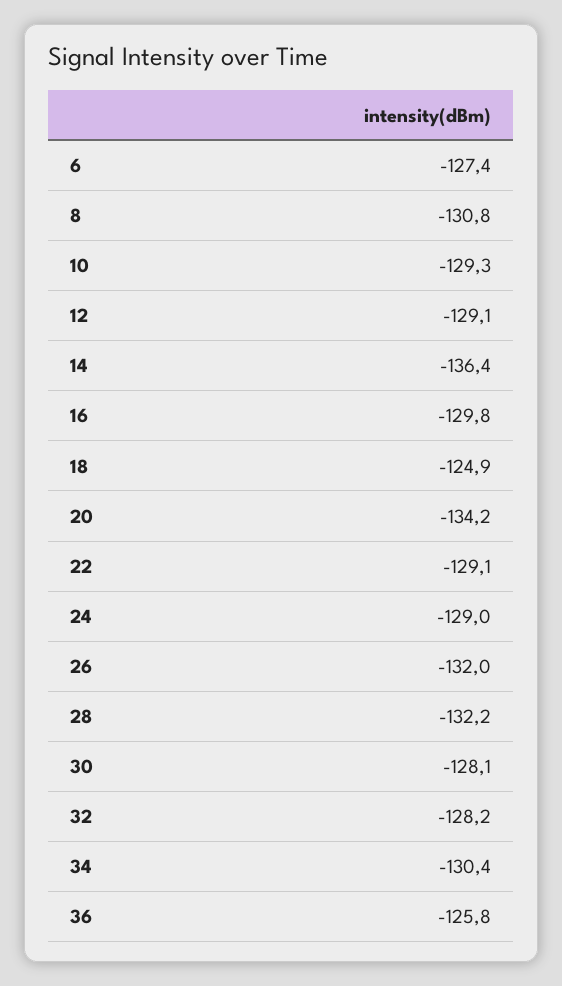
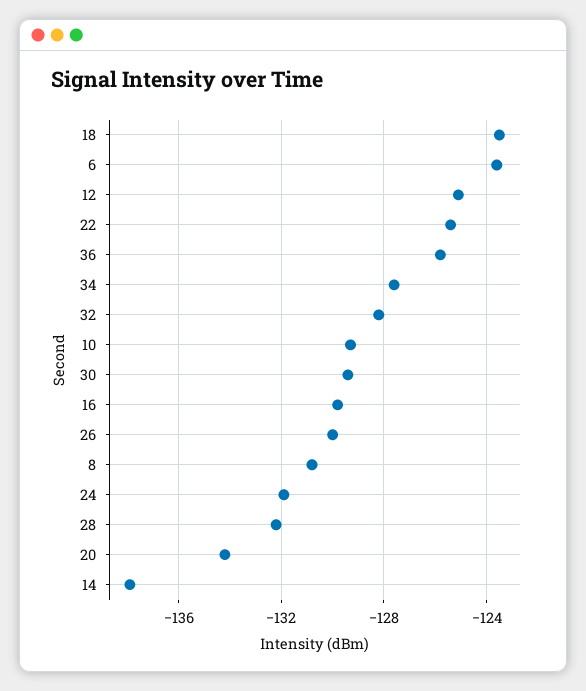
  {
-   "6": -127.4,
+   "6": -123.5,
    "8": -130.8,
    "10": -129.3,
-   "12": -129.1,
+   "12": -125,
-   "14": -136.4,
+   "14": -138,
    "16": -129.8,
-   "18": -124.9,
+   "18": -123.5,
    "20": -134.2,
-   "22": -129.1,
+   "22": -125.5,
-   "24": -129,
+   "24": -132,
-   "26": -132,
+   "26": -130,
    "28": -132.2,
-   "30": -128.1,
+   "30": -129.5,
    "32": -128.2,
-   "34": -130.4,
+   "34": -127.5,
    "36": -125.8
  }

